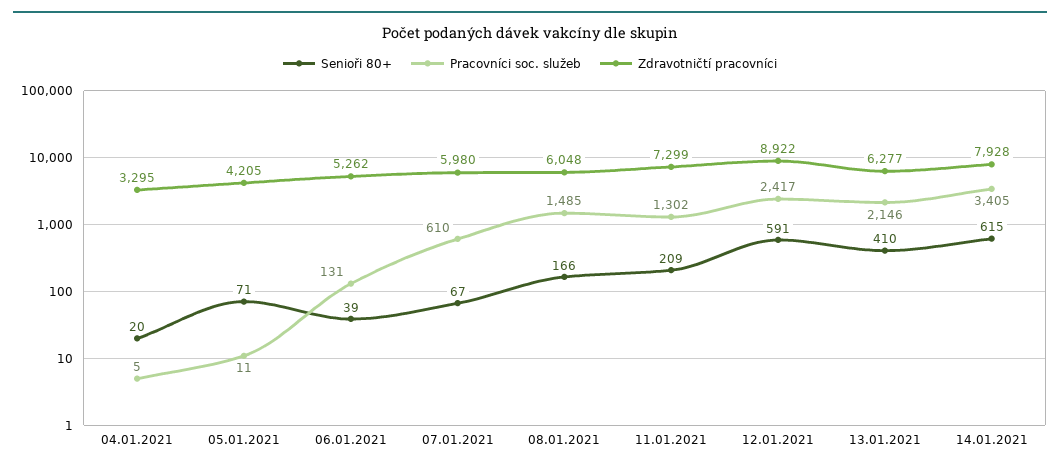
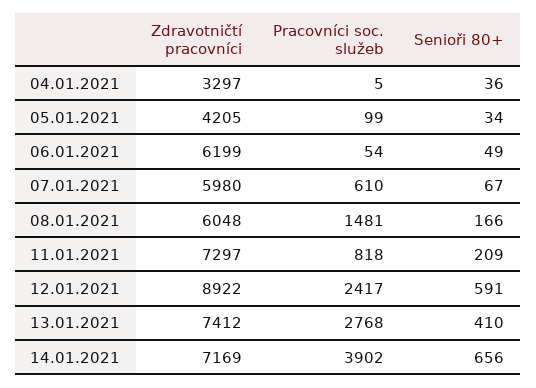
  {
    "Senioři 80+": {
-     "04.01.2021": 20,
+     "04.01.2021": 36,
-     "05.01.2021": 71,
+     "05.01.2021": 34,
-     "06.01.2021": 39,
+     "06.01.2021": 49,
      "07.01.2021": 67,
      "08.01.2021": 166,
      "11.01.2021": 209,
      "12.01.2021": 591,
      "13.01.2021": 410,
-     "14.01.2021": 615
+     "14.01.2021": 656
    },
    "Pracovníci soc. služeb": {
      "04.01.2021": 5,
-     "05.01.2021": 11,
+     "05.01.2021": 99,
-     "06.01.2021": 131,
+     "06.01.2021": 54,
      "07.01.2021": 610,
-     "08.01.2021": 1485,
+     "08.01.2021": 1481,
-     "11.01.2021": 1302,
+     "11.01.2021": 818,
      "12.01.2021": 2417,
-     "13.01.2021": 2146,
+     "13.01.2021": 2768,
-     "14.01.2021": 3405
+     "14.01.2021": 3902
    },
    "Zdravotničtí pracovníci": {
-     "04.01.2021": 3295,
+     "04.01.2021": 3297,
      "05.01.2021": 4205,
-     "06.01.2021": 5262,
+     "06.01.2021": 6199,
      "07.01.2021": 5980,
      "08.01.2021": 6048,
-     "11.01.2021": 7299,
+     "11.01.2021": 7297,
      "12.01.2021": 8922,
-     "13.01.2021": 6277,
+     "13.01.2021": 7412,
-     "14.01.2021": 7928
+     "14.01.2021": 7169
    }
  }

